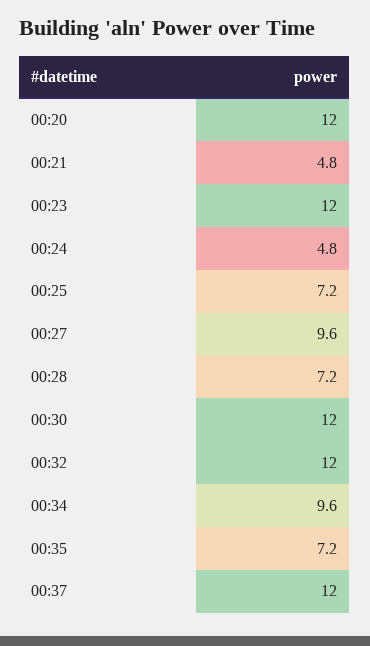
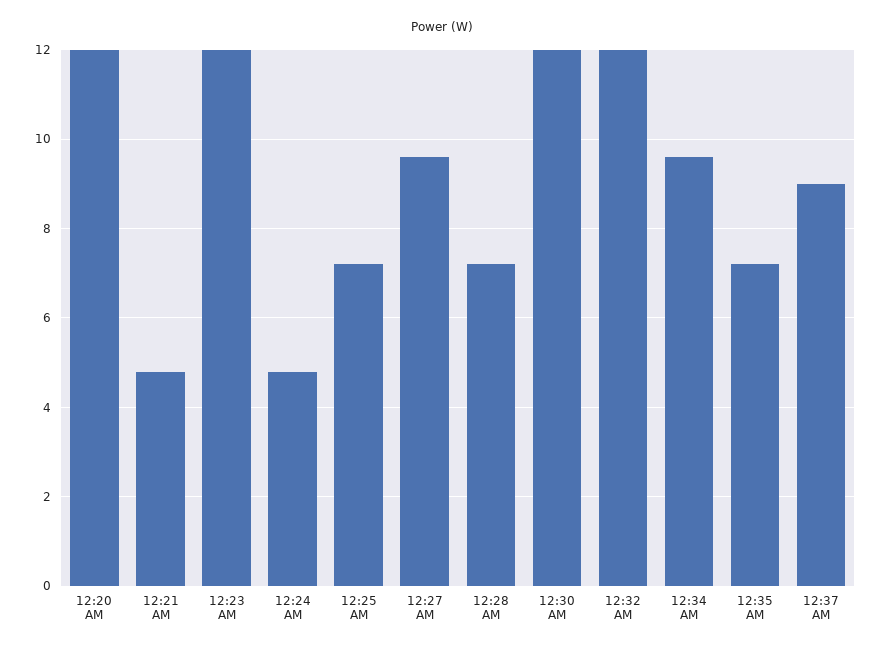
  {
    "00:20": 12,
    "00:21": 4.8,
    "00:23": 12,
    "00:24": 4.8,
    "00:25": 7.2,
    "00:27": 9.6,
    "00:28": 7.2,
    "00:30": 12,
    "00:32": 12,
    "00:34": 9.6,
    "00:35": 7.2,
-   "00:37": 12
+   "00:37": 9
  }

